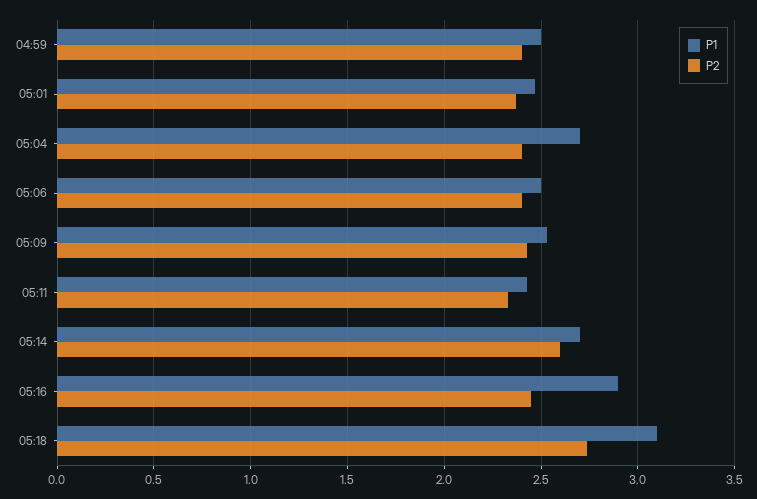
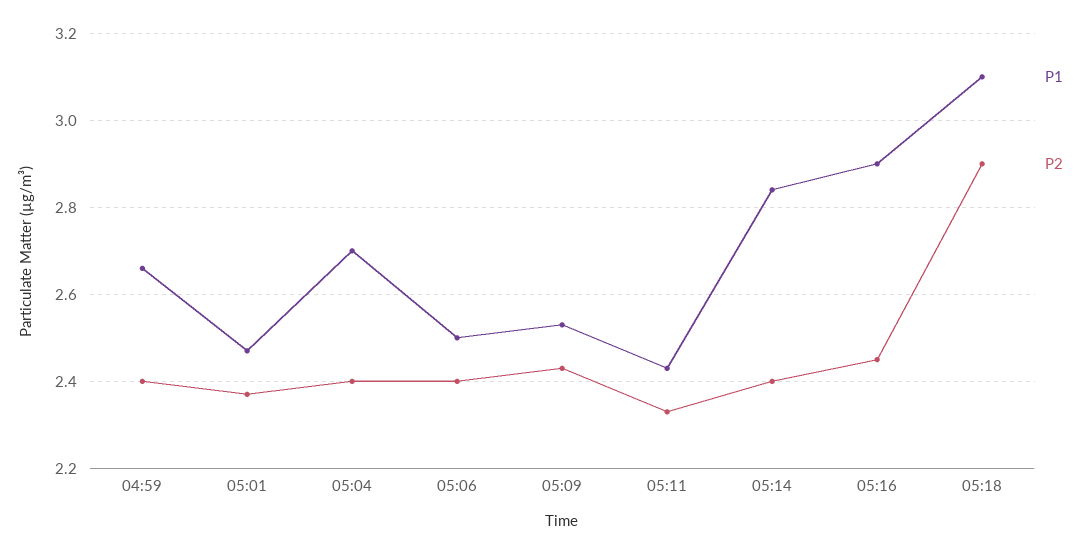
  {
    "P1": {
-     "04:59": 2.5,
+     "04:59": 2.65,
      "05:01": 2.45,
      "05:04": 2.7,
      "05:06": 2.5,
      "05:09": 2.55,
      "05:11": 2.45,
-     "05:14": 2.7,
+     "05:14": 2.85,
      "05:16": 2.9,
      "05:18": 3.1
    },
    "P2": {
      "04:59": 2.4,
      "05:01": 2.35,
      "05:04": 2.4,
      "05:06": 2.4,
      "05:09": 2.45,
      "05:11": 2.35,
-     "05:14": 2.6,
+     "05:14": 2.4,
      "05:16": 2.45,
-     "05:18": 2.75
+     "05:18": 2.9
    }
  }

